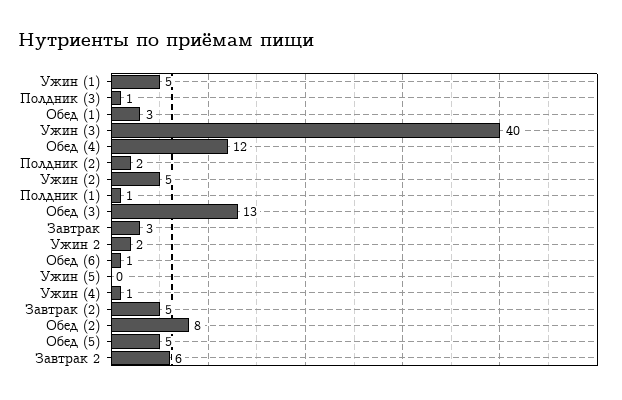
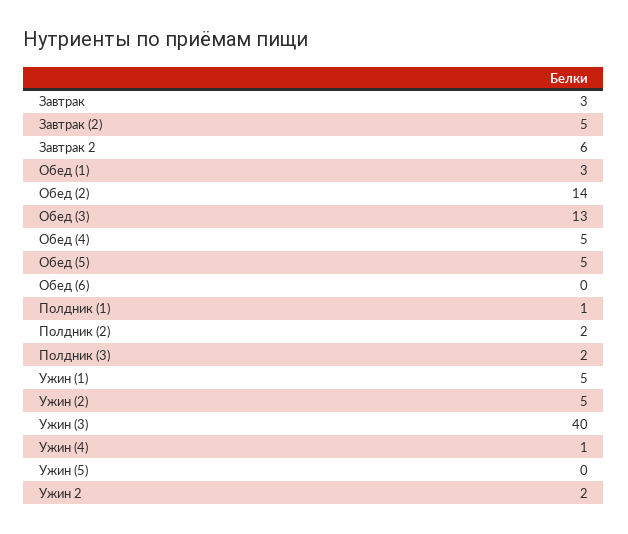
  {
    "Ужин (1)": 5,
-   "Полдник (3)": 1,
+   "Полдник (3)": 2,
    "Обед (1)": 3,
    "Ужин (3)": 40,
-   "Обед (4)": 12,
+   "Обед (4)": 5,
    "Полдник (2)": 2,
    "Ужин (2)": 5,
    "Полдник (1)": 1,
    "Обед (3)": 13,
    "Завтрак": 3,
    "Ужин 2": 2,
-   "Обед (6)": 1,
+   "Обед (6)": 0,
    "Ужин (5)": 0,
    "Ужин (4)": 1,
    "Завтрак (2)": 5,
-   "Обед (2)": 8,
+   "Обед (2)": 14,
    "Обед (5)": 5,
    "Завтрак 2": 6
  }

